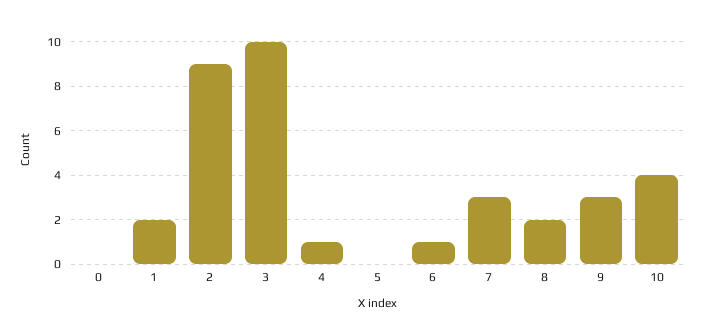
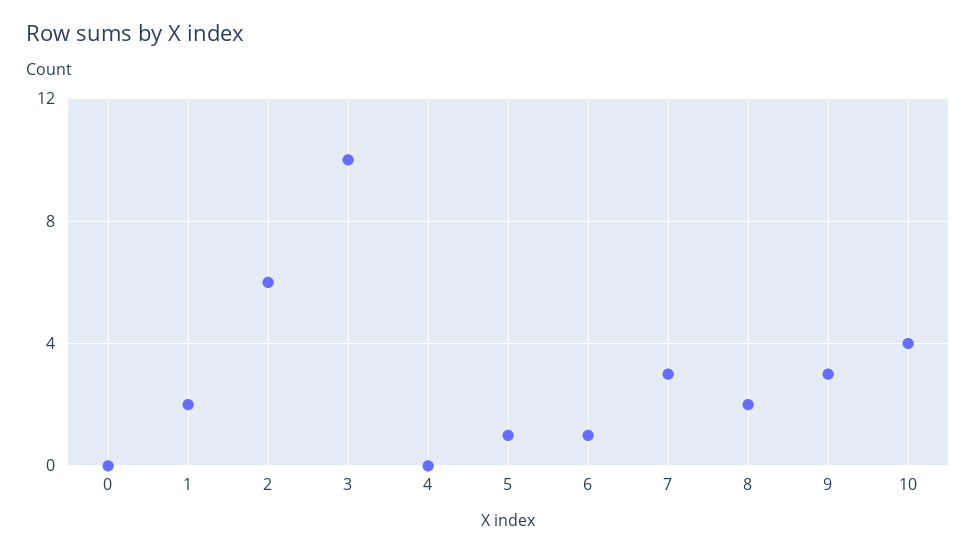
  {
    "0": 0,
    "1": 2,
-   "2": 9,
+   "2": 6,
    "3": 10,
-   "4": 1,
+   "4": 0,
-   "5": 0,
+   "5": 1,
    "6": 1,
    "7": 3,
    "8": 2,
    "9": 3,
    "10": 4
  }

